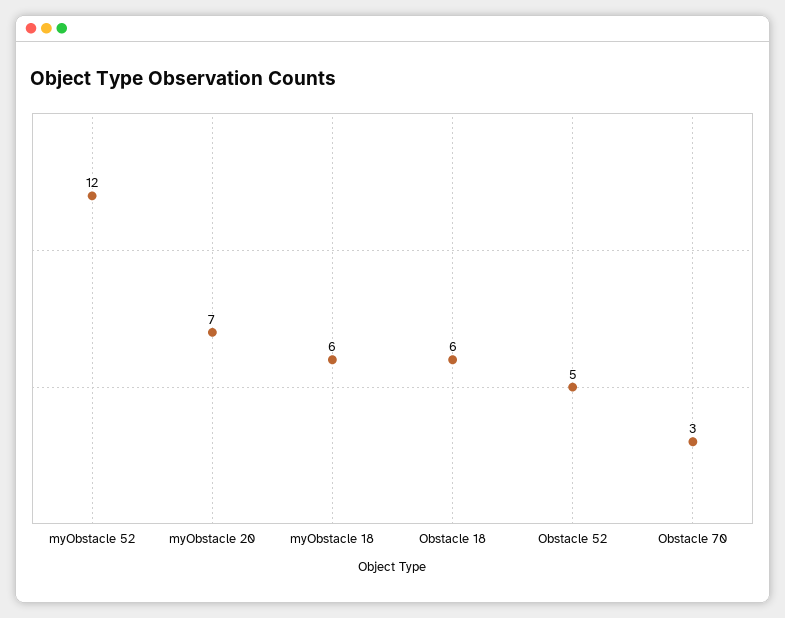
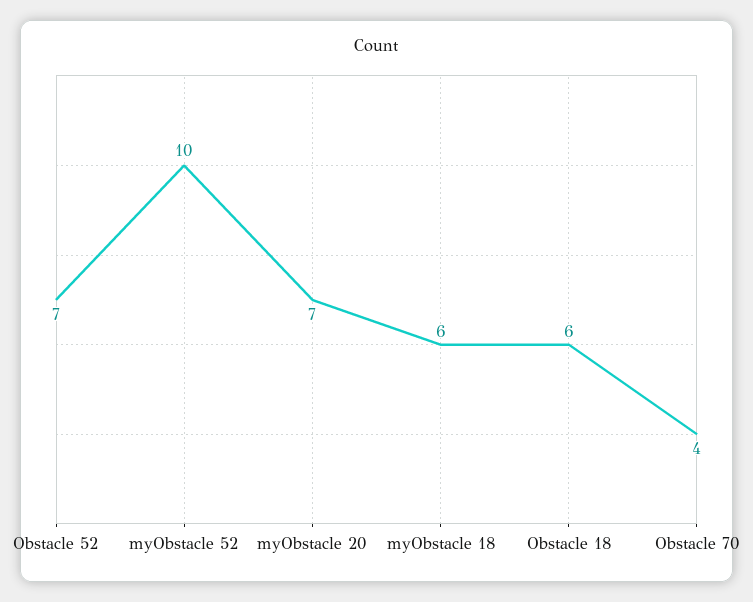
  {
-   "myObstacle 52": 12,
+   "myObstacle 52": 10,
    "myObstacle 20": 7,
    "myObstacle 18": 6,
    "Obstacle 18": 6,
-   "Obstacle 52": 5,
+   "Obstacle 52": 7,
-   "Obstacle 70": 3
+   "Obstacle 70": 4
  }

